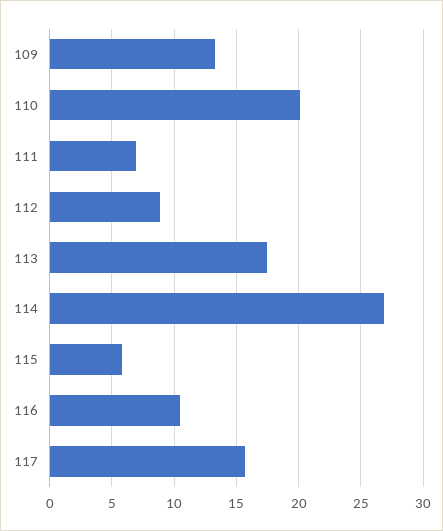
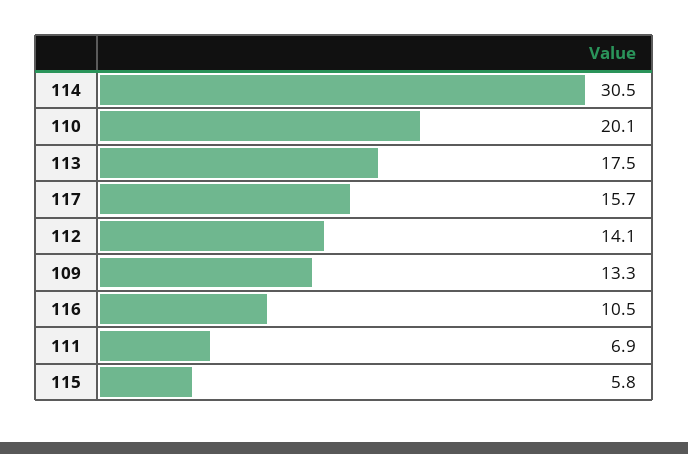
  {
    "109": 13.3,
    "110": 20.1,
    "111": 6.9,
-   "112": 9,
+   "112": 14.1,
    "113": 17.5,
-   "114": 27,
+   "114": 30.5,
    "115": 5.8,
    "116": 10.5,
    "117": 15.7
  }

